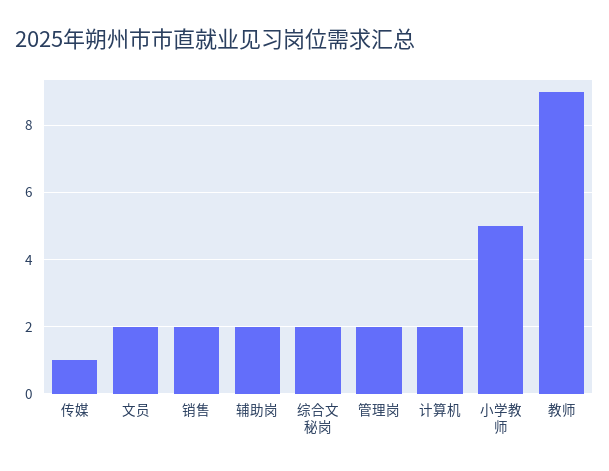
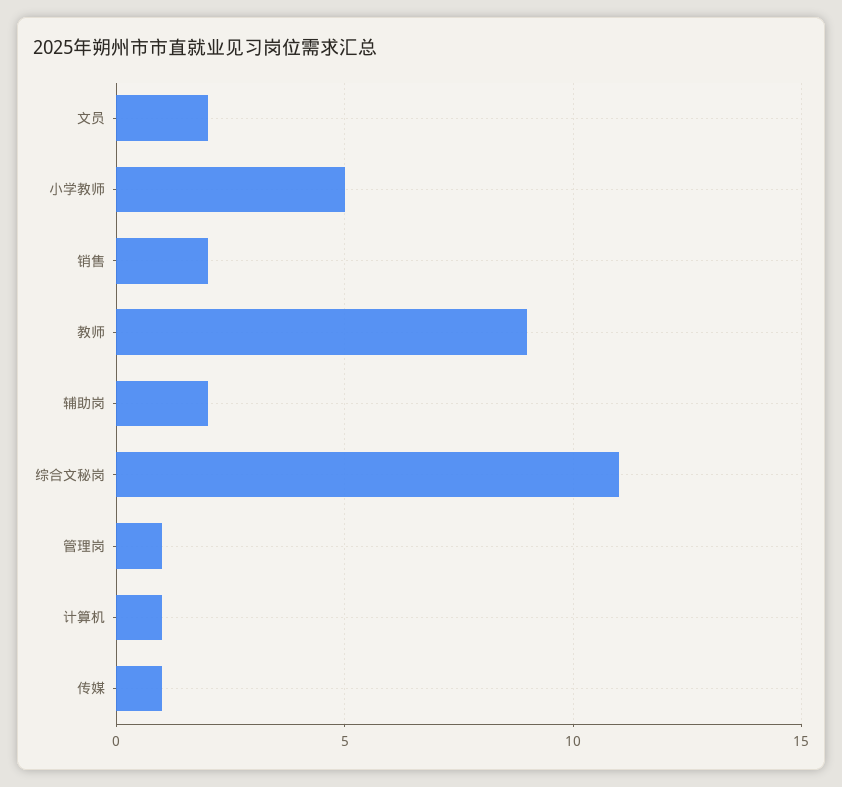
  {
    "传媒": 1,
    "文员": 2,
    "销售": 2,
    "辅助岗": 2,
-   "综合文秘岗": 2,
+   "综合文秘岗": 11,
-   "管理岗": 2,
+   "管理岗": 1,
-   "计算机": 2,
+   "计算机": 1,
    "小学教师": 5,
    "教师": 9
  }

